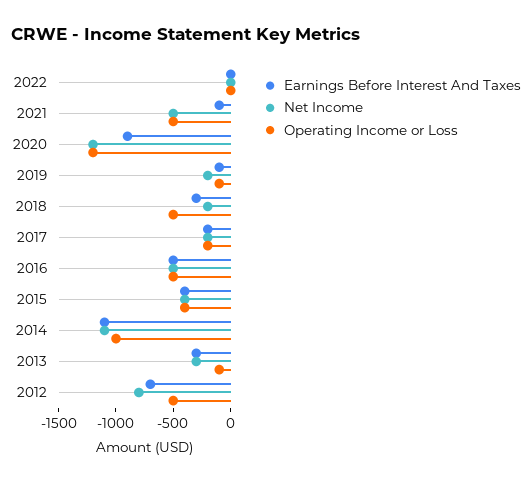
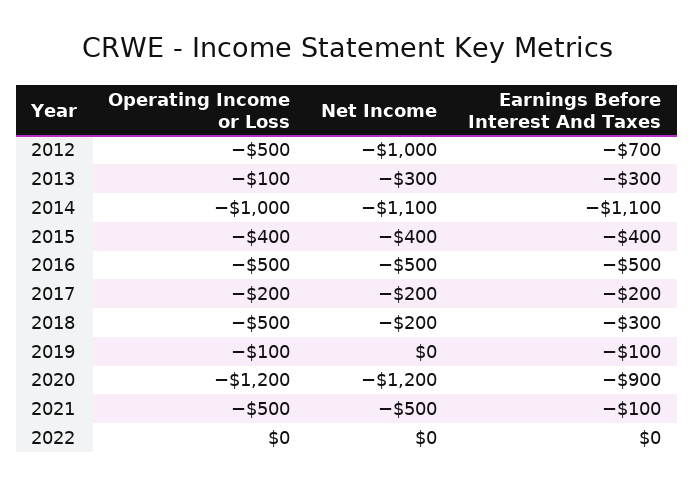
  {
    "Earnings Before Interest And Taxes": {
      "2022": 0,
      "2021": -100,
      "2020": -900,
      "2019": -100,
      "2018": -300,
      "2017": -200,
      "2016": -500,
      "2015": -400,
      "2014": -1100,
      "2013": -300,
      "2012": -700
    },
    "Net Income": {
      "2022": 0,
      "2021": -500,
      "2020": -1200,
-     "2019": -200,
+     "2019": 0,
      "2018": -200,
      "2017": -200,
      "2016": -500,
      "2015": -400,
      "2014": -1100,
      "2013": -300,
-     "2012": -800
+     "2012": -1000
    },
    "Operating Income or Loss": {
      "2022": 0,
      "2021": -500,
      "2020": -1200,
      "2019": -100,
      "2018": -500,
      "2017": -200,
      "2016": -500,
      "2015": -400,
      "2014": -1000,
      "2013": -100,
      "2012": -500
    }
  }

